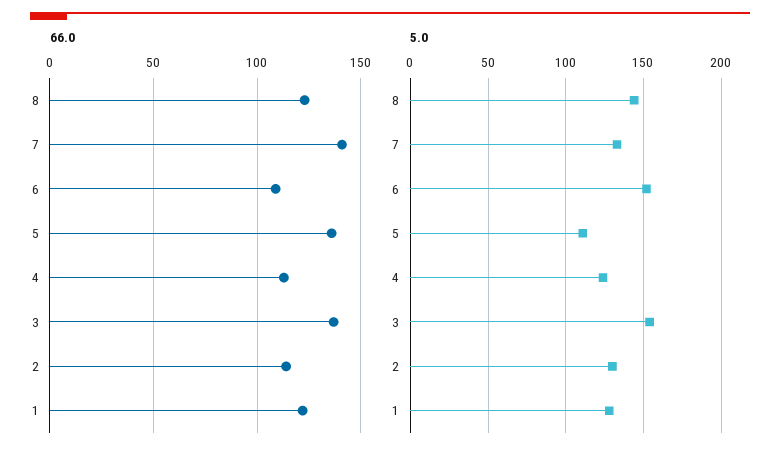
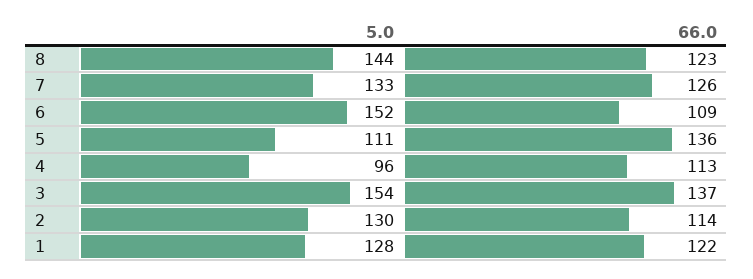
  {
    "66.0": {
      "8": 123,
-     "7": 140,
+     "7": 126,
      "6": 109,
      "5": 136,
      "4": 113,
      "3": 137,
      "2": 114,
      "1": 122
    },
    "5.0": {
      "8": 144,
      "7": 133,
      "6": 152,
      "5": 111,
-     "4": 125,
+     "4": 96,
      "3": 154,
      "2": 130,
      "1": 128
    }
  }

